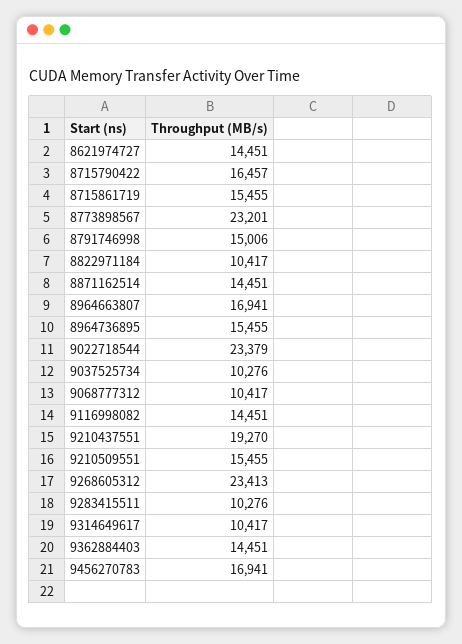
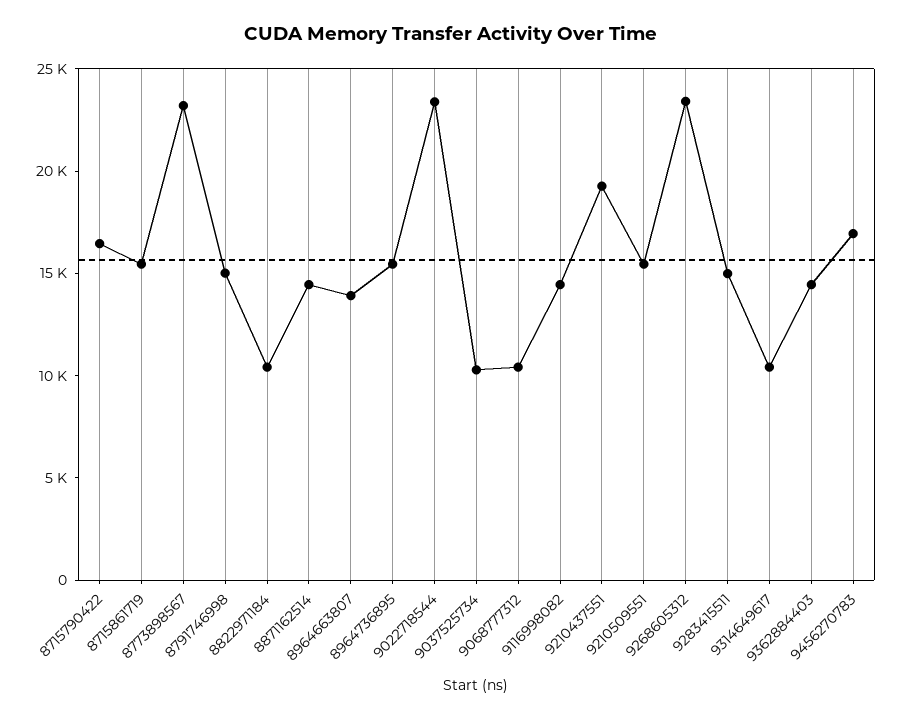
  {
-   "8621974727": 14451,
    "8715790422": 16457,
    "8715861719": 15455,
    "8773898567": 23201,
    "8791746998": 15006,
    "8822971184": 10417,
    "8871162514": 14451,
-   "8964663807": 16941,
+   "8964663807": 14000,
    "8964736895": 15455,
    "9022718544": 23379,
    "9037525734": 10276,
    "9068777312": 10417,
    "9116998082": 14451,
    "9210437551": 19270,
    "9210509551": 15455,
    "9268605312": 23413,
-   "9283415511": 10276,
+   "9283415511": 15000,
    "9314649617": 10417,
    "9362884403": 14451,
    "9456270783": 16941
  }

